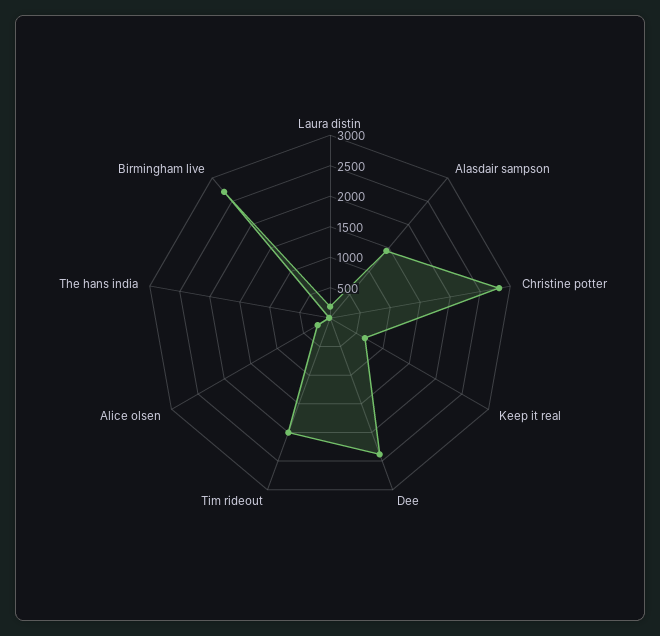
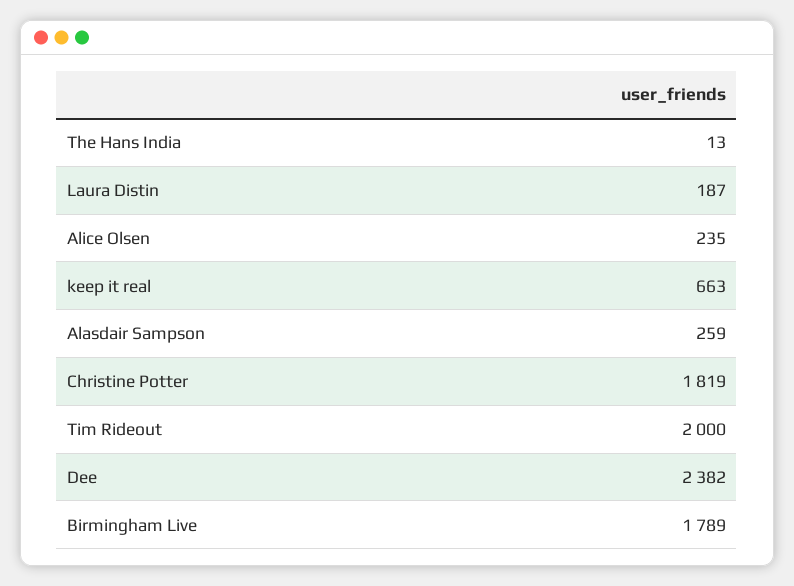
  {
    "Laura distin": 187,
-   "Alasdair sampson": 1500,
+   "Alasdair sampson": 259,
-   "Christine potter": 2750,
+   "Christine potter": 1819,
    "Keep it real": 663,
    "Dee": 2382,
    "Tim rideout": 2000,
    "Alice olsen": 235,
    "The hans india": 13,
-   "Birmingham live": 2750
+   "Birmingham live": 1789
  }

